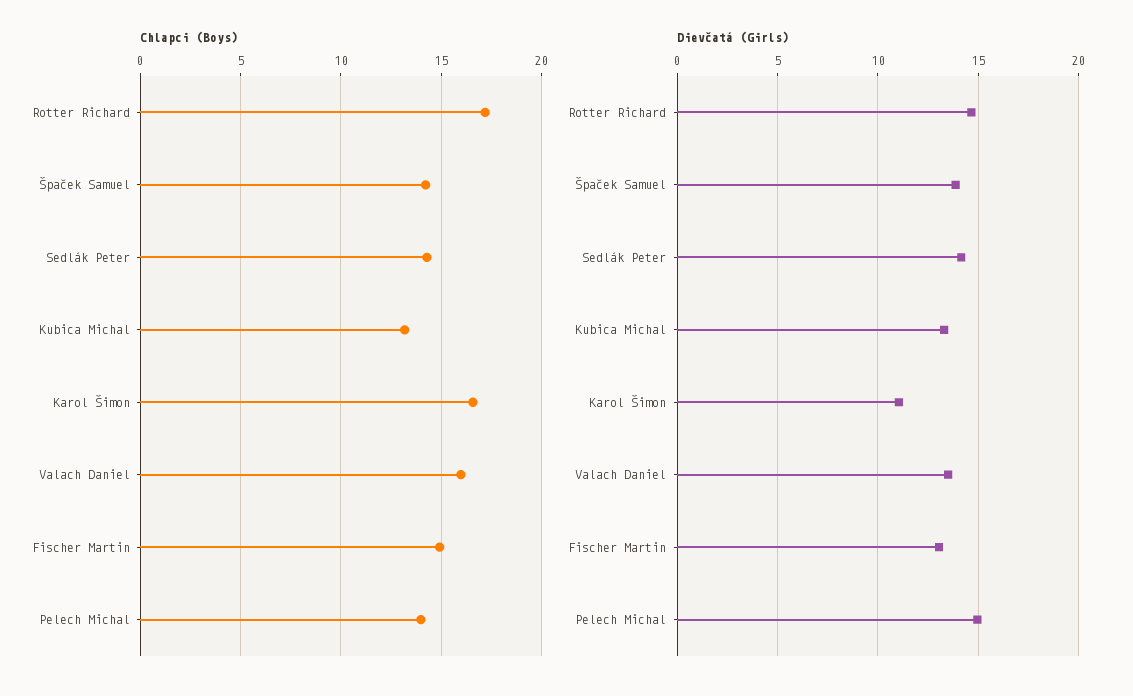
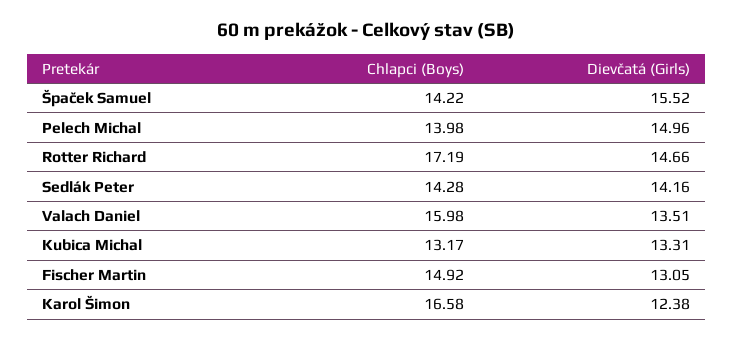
  {
    "Chlapci (Boys)": {
      "Rotter Richard": 17.19,
      "Špaček Samuel": 14.22,
      "Sedlák Peter": 14.28,
      "Kubica Michal": 13.17,
      "Karol Šimon": 16.58,
      "Valach Daniel": 15.98,
      "Fischer Martin": 14.92,
      "Pelech Michal": 13.98
    },
    "Dievčatá (Girls)": {
      "Rotter Richard": 14.66,
-     "Špaček Samuel": 14,
+     "Špaček Samuel": 15.52,
      "Sedlák Peter": 14.16,
      "Kubica Michal": 13.31,
-     "Karol Šimon": 11,
+     "Karol Šimon": 12.38,
      "Valach Daniel": 13.51,
      "Fischer Martin": 13.05,
      "Pelech Michal": 14.96
    }
  }

